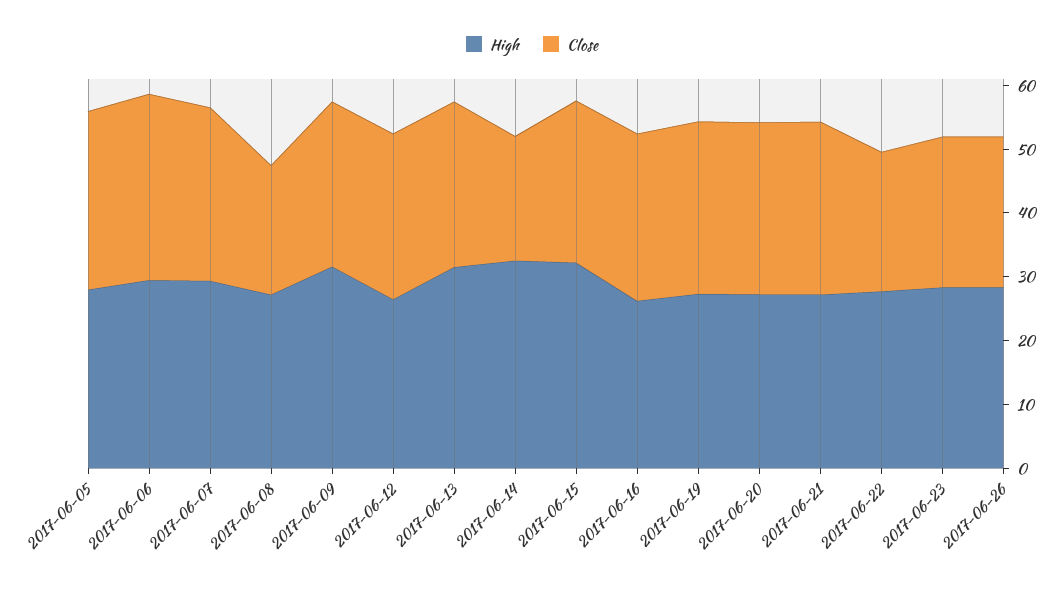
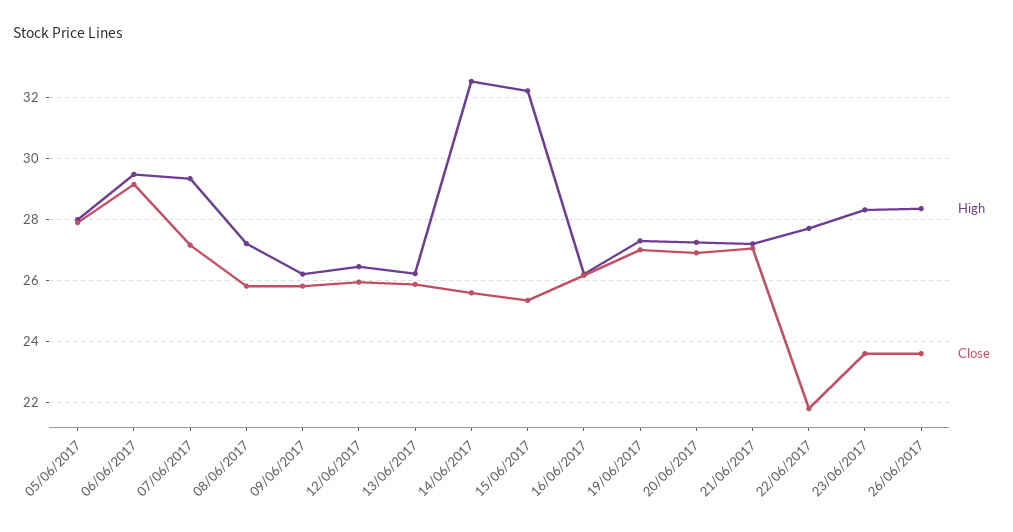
  {
    "High": {
      "2017-06-05": 28,
      "2017-06-06": 29.4,
      "2017-06-07": 29.4,
      "2017-06-08": 27.2,
-     "2017-06-09": 32,
+     "2017-06-09": 26.2,
      "2017-06-12": 26.4,
-     "2017-06-13": 32,
+     "2017-06-13": 26.2,
      "2017-06-14": 32.6,
      "2017-06-15": 32.2,
      "2017-06-16": 26.2,
      "2017-06-19": 27.2,
      "2017-06-20": 27.2,
      "2017-06-21": 27.2,
      "2017-06-22": 27.8,
      "2017-06-23": 28.4,
      "2017-06-26": 28.4
    },
    "Close": {
      "2017-06-05": 27.8,
      "2017-06-06": 29.2,
      "2017-06-07": 27.2,
-     "2017-06-08": 20,
+     "2017-06-08": 25.8,
      "2017-06-09": 25.8,
      "2017-06-12": 26,
      "2017-06-13": 25.8,
-     "2017-06-14": 20,
+     "2017-06-14": 25.6,
      "2017-06-15": 25.4,
      "2017-06-16": 26.2,
      "2017-06-19": 27,
      "2017-06-20": 27,
      "2017-06-21": 27,
      "2017-06-22": 21.8,
      "2017-06-23": 23.6,
      "2017-06-26": 23.6
    }
  }

